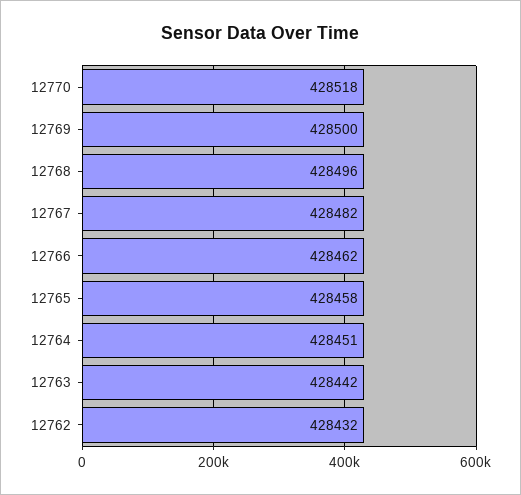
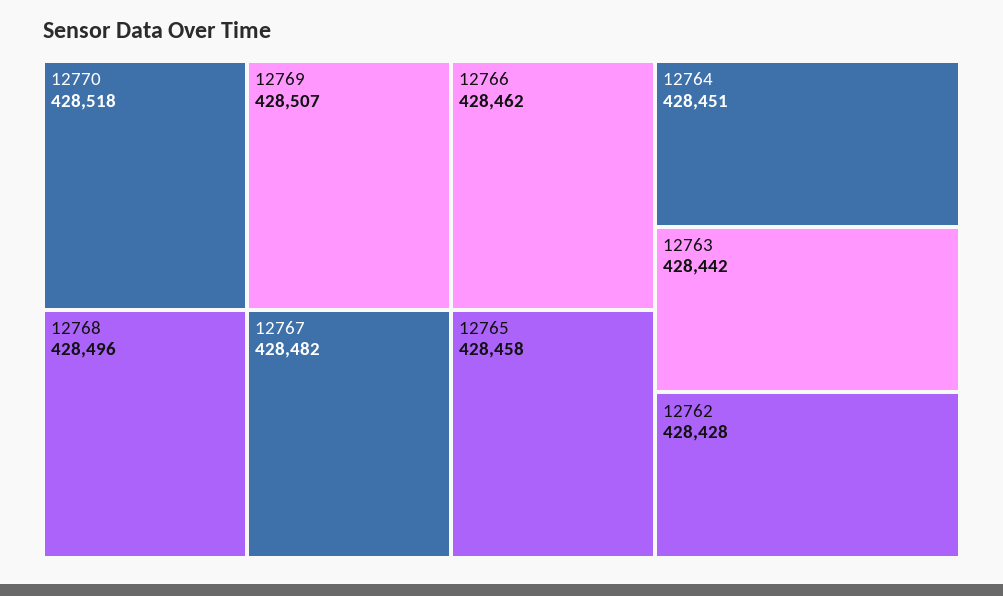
  {
    "12770": 428518,
-   "12769": 428500,
+   "12769": 428507,
    "12768": 428496,
    "12767": 428482,
    "12766": 428462,
    "12765": 428458,
    "12764": 428451,
    "12763": 428442,
-   "12762": 428432
+   "12762": 428428
  }

